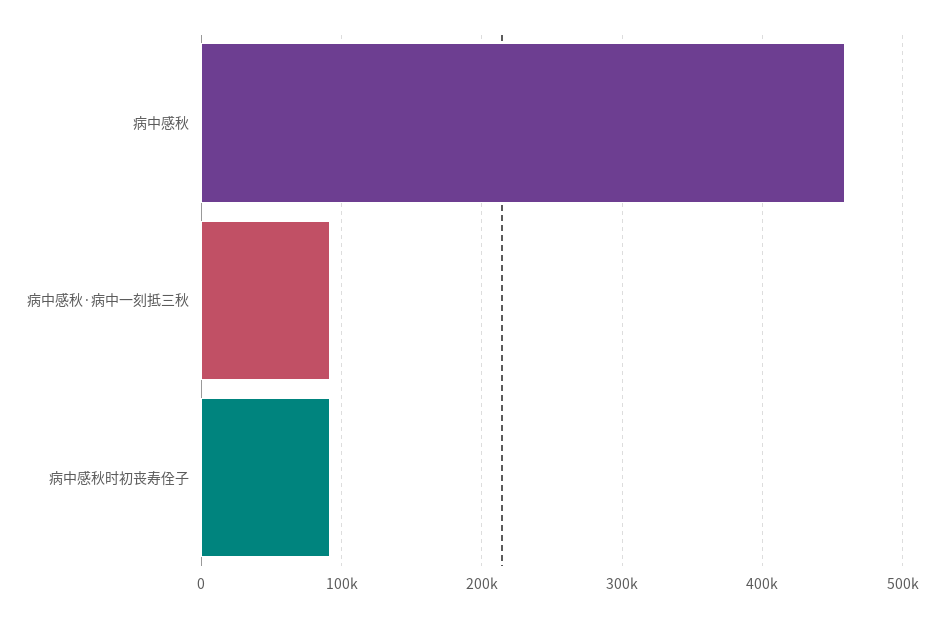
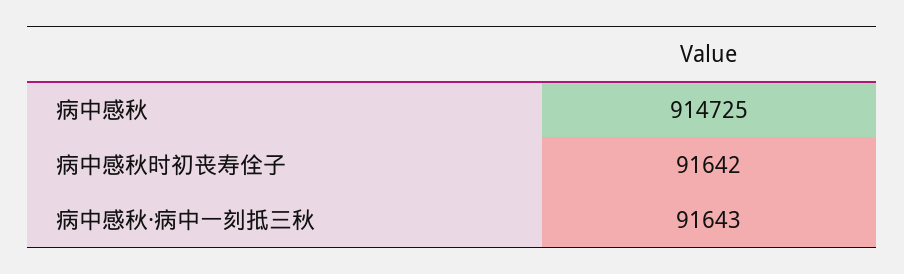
  {
-   "病中感秋": 460000,
+   "病中感秋": 914725,
    "病中感秋·病中一刻抵三秋": 91643,
    "病中感秋时初丧寿佺子": 91642
  }

